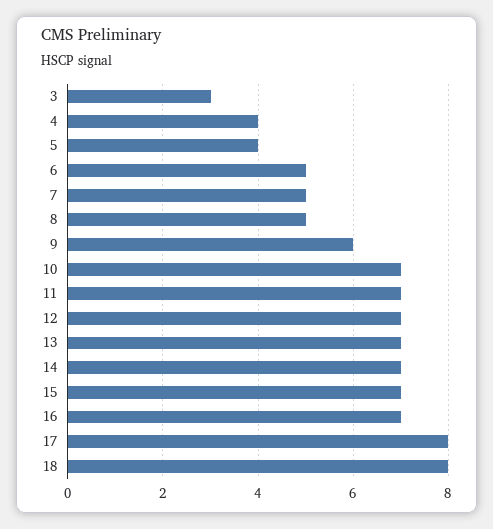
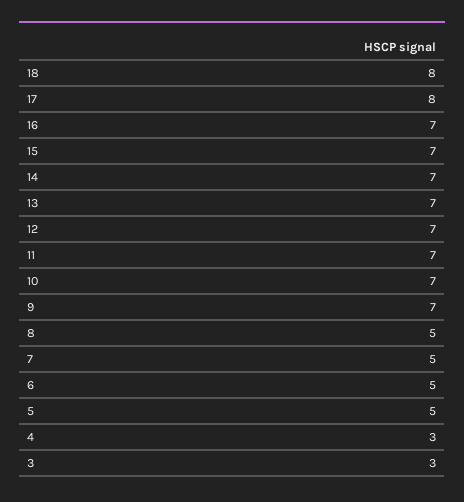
  {
    "3": 3,
-   "4": 4,
+   "4": 3,
-   "5": 4,
+   "5": 5,
    "6": 5,
    "7": 5,
    "8": 5,
-   "9": 6,
+   "9": 7,
    "10": 7,
    "11": 7,
    "12": 7,
    "13": 7,
    "14": 7,
    "15": 7,
    "16": 7,
    "17": 8,
    "18": 8
  }

